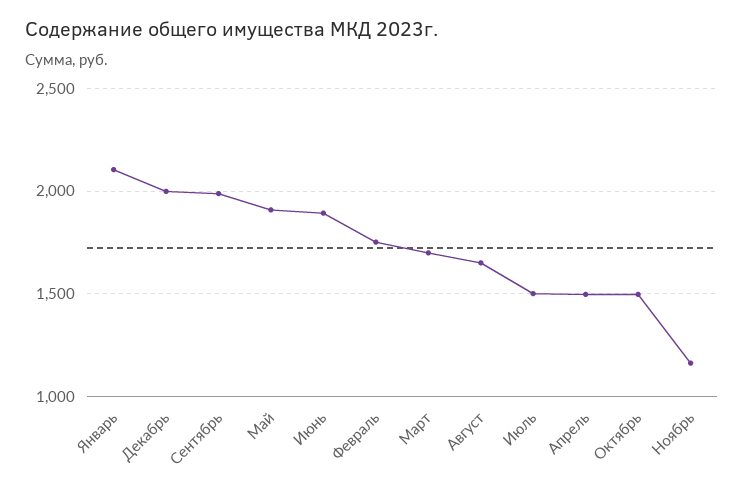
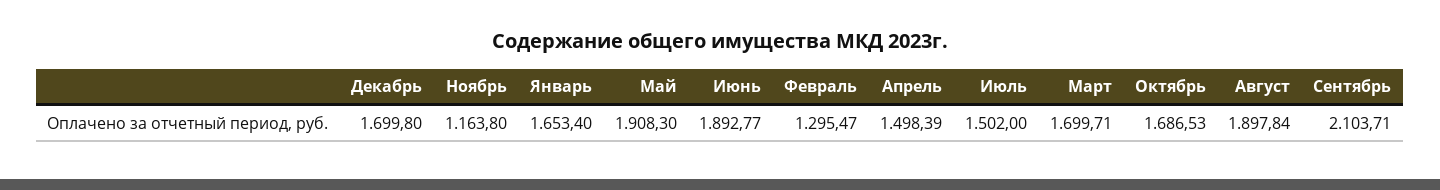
  {
-   "Январь": 2100,
+   "Январь": 1653.4,
-   "Декабрь": 2000,
+   "Декабрь": 1699.8,
-   "Сентябрь": 2000,
+   "Сентябрь": 2103.71,
    "Май": 1908.3,
    "Июнь": 1892.77,
-   "Февраль": 1750,
+   "Февраль": 1295.47,
    "Март": 1699.71,
-   "Август": 1650,
+   "Август": 1897.84,
    "Июль": 1502,
    "Апрель": 1498.39,
-   "Октябрь": 1500,
+   "Октябрь": 1686.53,
    "Ноябрь": 1163.8
  }

